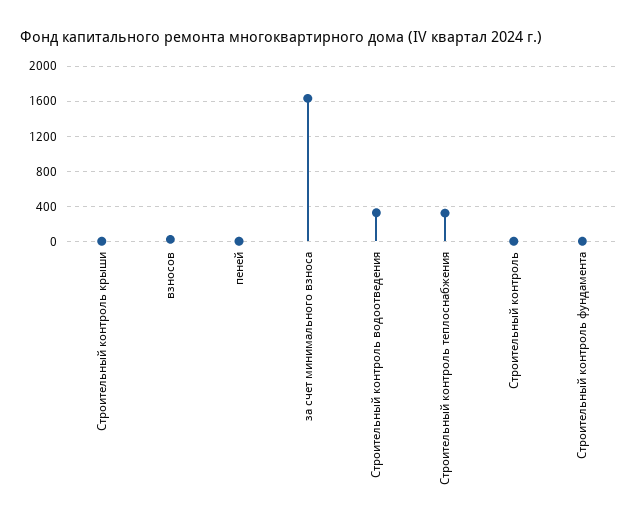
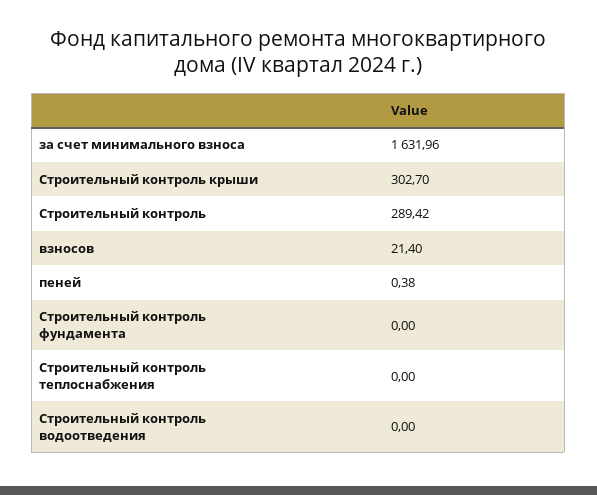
  {
-   "Строительный контроль крыши": 0,
+   "Строительный контроль крыши": 302.7,
    "взносов": 21.4,
    "пеней": 0.38,
    "за счет минимального взноса": 1631.96,
-   "Строительный контроль водоотведения": 300,
+   "Строительный контроль водоотведения": 0,
-   "Строительный контроль теплоснабжения": 300,
+   "Строительный контроль теплоснабжения": 0,
-   "Строительный контроль": 0,
+   "Строительный контроль": 289.42,
    "Строительный контроль фундамента": 0
  }

